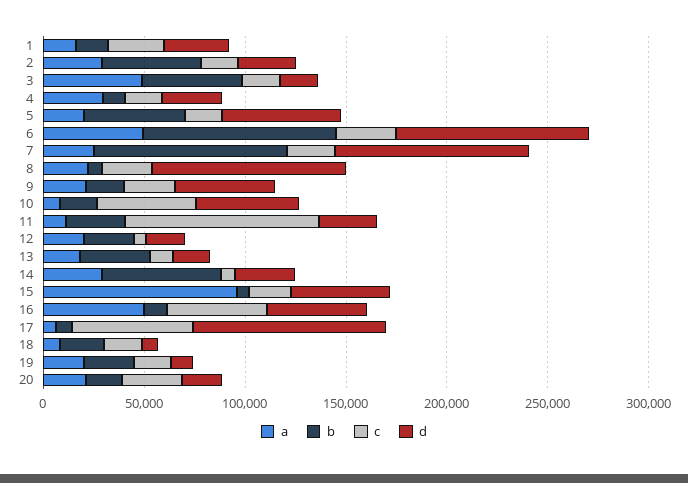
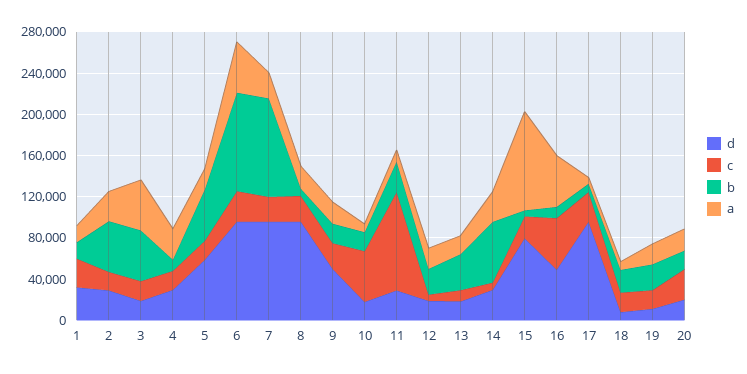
  {
    "a": {
      "1": 20000,
      "2": 30000,
      "3": 50000,
      "4": 30000,
      "5": 20000,
      "6": 50000,
      "7": 30000,
      "8": 20000,
      "9": 20000,
      "10": 10000,
      "11": 10000,
      "12": 20000,
      "13": 20000,
      "14": 30000,
      "15": 100000,
      "16": 50000,
      "17": 10000,
      "18": 10000,
      "19": 20000,
      "20": 20000
    },
    "b": {
      "1": 20000,
      "2": 50000,
      "3": 50000,
      "4": 10000,
      "5": 50000,
      "6": 100000,
      "7": 100000,
      "8": 10000,
      "9": 20000,
      "10": 20000,
      "11": 30000,
      "12": 30000,
      "13": 40000,
      "14": 60000,
      "15": 10000,
      "16": 10000,
      "17": 10000,
      "18": 20000,
      "19": 30000,
      "20": 20000
    },
    "c": {
      "1": 30000,
      "2": 20000,
      "3": 20000,
      "4": 20000,
      "5": 20000,
      "6": 30000,
      "7": 20000,
      "8": 30000,
      "9": 30000,
      "10": 50000,
      "11": 100000,
      "12": 10000,
      "13": 10000,
      "14": 10000,
      "15": 20000,
      "16": 50000,
-     "17": 60000,
+     "17": 30000,
      "18": 20000,
      "19": 20000,
      "20": 30000
    },
    "d": {
      "1": 30000,
      "2": 30000,
      "3": 20000,
      "4": 30000,
      "5": 60000,
      "6": 100000,
      "7": 100000,
      "8": 100000,
      "9": 50000,
-     "10": 50000,
+     "10": 20000,
      "11": 30000,
      "12": 20000,
      "13": 20000,
      "14": 30000,
-     "15": 50000,
+     "15": 80000,
      "16": 50000,
      "17": 100000,
      "18": 10000,
      "19": 10000,
      "20": 20000
    }
  }

